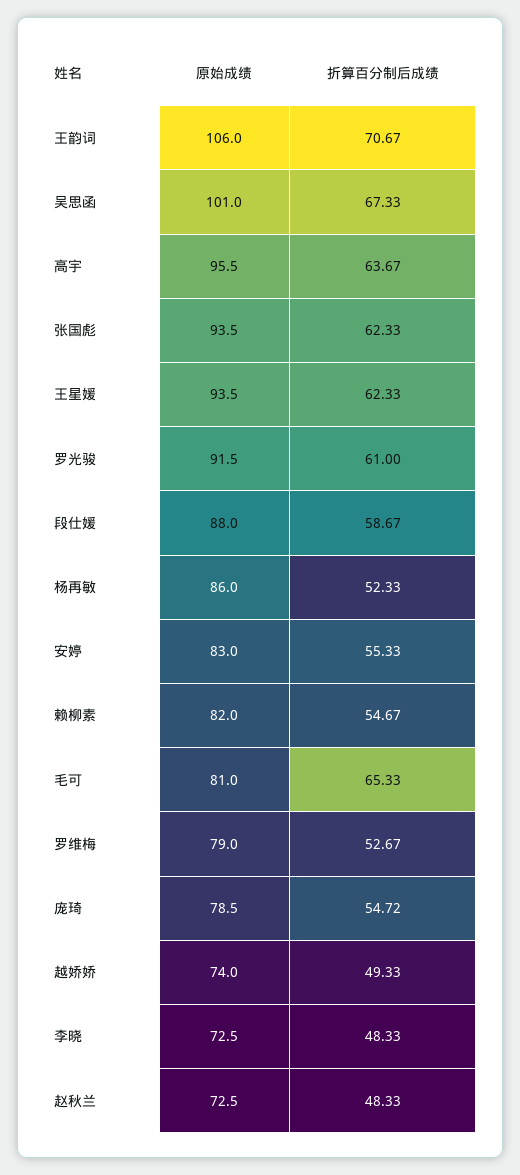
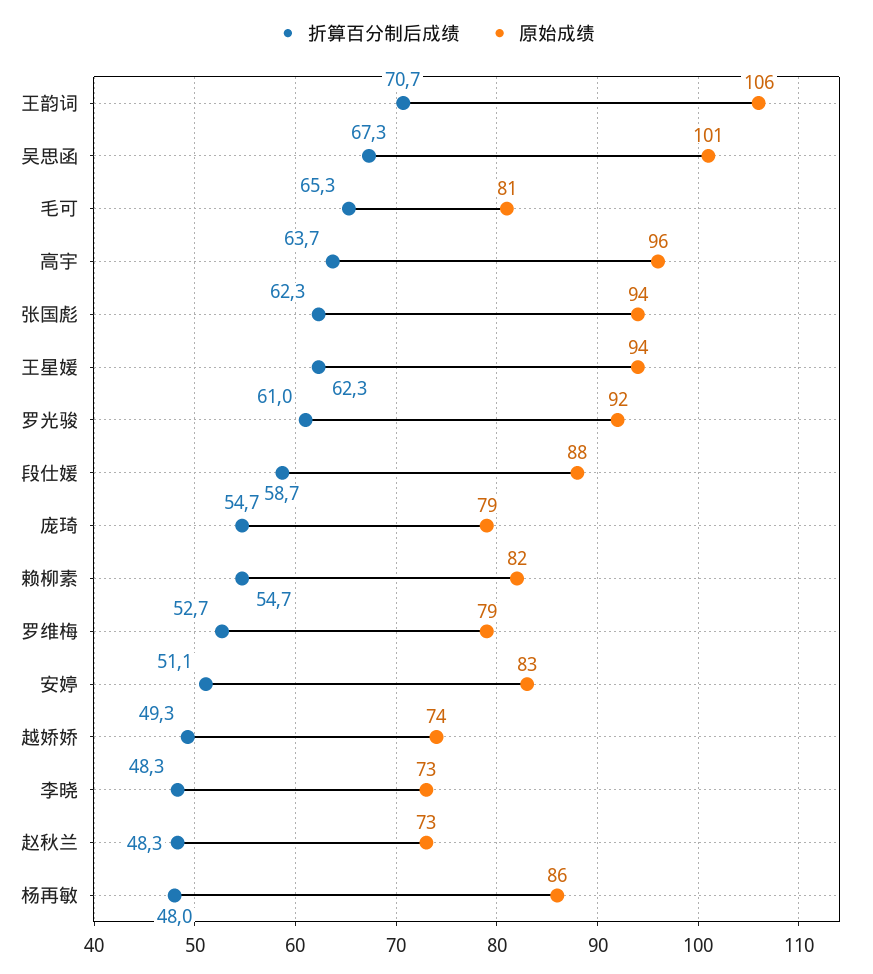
  {
    "原始成绩": {
      "王韵词": 106,
      "吴思函": 101,
      "高宇": 95.5,
      "张国彪": 93.5,
      "王星媛": 93.5,
      "罗光骏": 91.5,
      "段仕媛": 88,
      "杨再敏": 86,
      "安婷": 83,
      "赖柳素": 82,
      "毛可": 81,
      "罗维梅": 79,
      "庞琦": 78.5,
      "越娇娇": 74,
      "李晓": 72.5,
      "赵秋兰": 72.5
    },
    "折算百分制后成绩": {
      "王韵词": 70.67,
      "吴思函": 67.33,
      "高宇": 63.67,
      "张国彪": 62.33,
      "王星媛": 62.33,
      "罗光骏": 61,
      "段仕媛": 58.67,
-     "杨再敏": 52.33,
+     "杨再敏": 48,
-     "安婷": 55.33,
+     "安婷": 51.1,
      "赖柳素": 54.67,
      "毛可": 65.33,
      "罗维梅": 52.67,
      "庞琦": 54.72,
      "越娇娇": 49.33,
      "李晓": 48.33,
      "赵秋兰": 48.33
    }
  }

